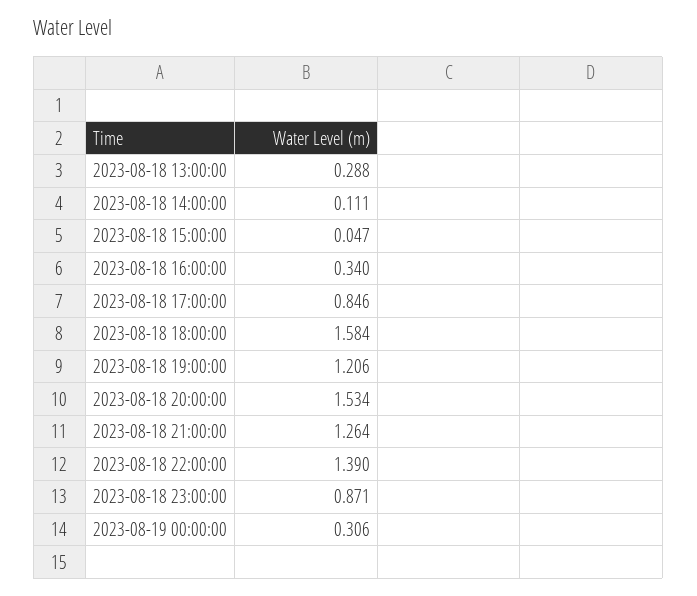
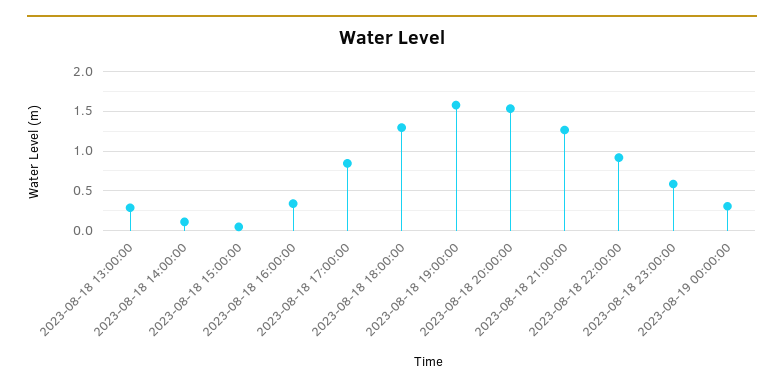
  {
    "2023-08-18 13:00:00": 0.288,
    "2023-08-18 14:00:00": 0.111,
    "2023-08-18 15:00:00": 0.047,
    "2023-08-18 16:00:00": 0.34,
    "2023-08-18 17:00:00": 0.846,
-   "2023-08-18 18:00:00": 1.584,
+   "2023-08-18 18:00:00": 1.3,
-   "2023-08-18 19:00:00": 1.206,
+   "2023-08-18 19:00:00": 1.6,
    "2023-08-18 20:00:00": 1.534,
    "2023-08-18 21:00:00": 1.264,
-   "2023-08-18 22:00:00": 1.39,
+   "2023-08-18 22:00:00": 0.9,
-   "2023-08-18 23:00:00": 0.871,
+   "2023-08-18 23:00:00": 0.6,
    "2023-08-19 00:00:00": 0.306
  }

